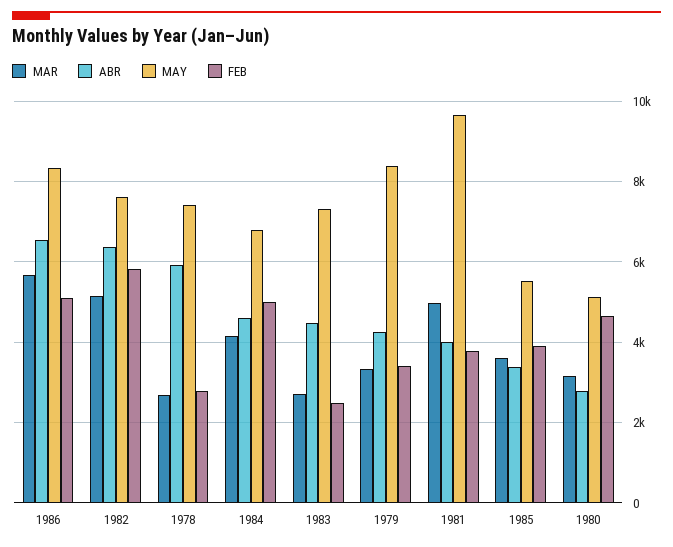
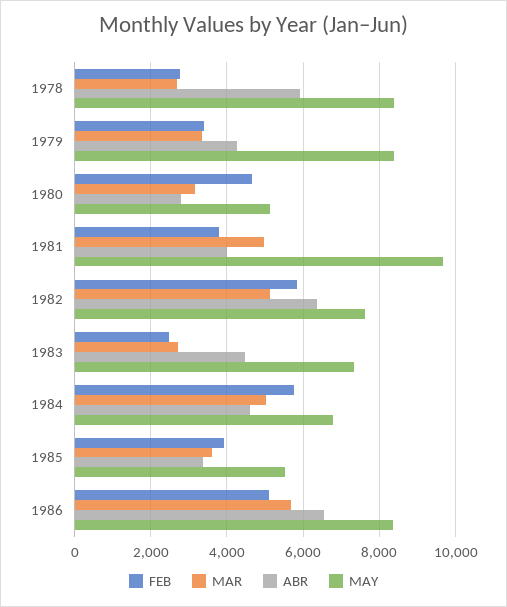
  {
    "MAR": {
      "1986": 5600,
      "1982": 5200,
      "1978": 2600,
-     "1984": 4200,
+     "1984": 5000,
      "1983": 2800,
      "1979": 3400,
      "1981": 5000,
      "1985": 3600,
      "1980": 3200
    },
    "ABR": {
      "1986": 6600,
      "1982": 6400,
      "1978": 6000,
      "1984": 4600,
      "1983": 4400,
      "1979": 4200,
      "1981": 4000,
      "1985": 3400,
      "1980": 2800
    },
    "MAY": {
      "1986": 8400,
      "1982": 7600,
-     "1978": 7400,
+     "1978": 8400,
      "1984": 6800,
      "1983": 7400,
      "1979": 8400,
      "1981": 9600,
      "1985": 5600,
      "1980": 5200
    },
    "FEB": {
      "1986": 5000,
      "1982": 5800,
      "1978": 2800,
-     "1984": 5000,
+     "1984": 5800,
      "1983": 2400,
      "1979": 3400,
      "1981": 3800,
      "1985": 4000,
      "1980": 4600
    }
  }

